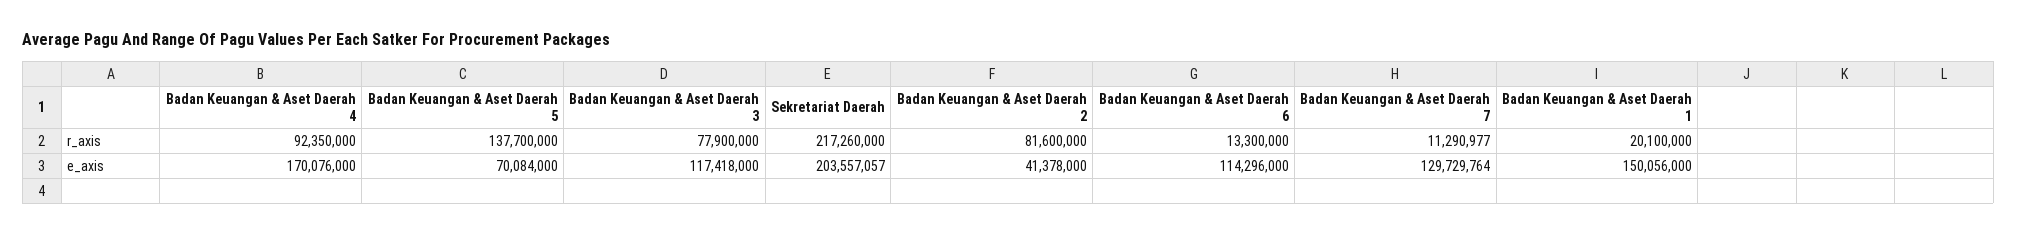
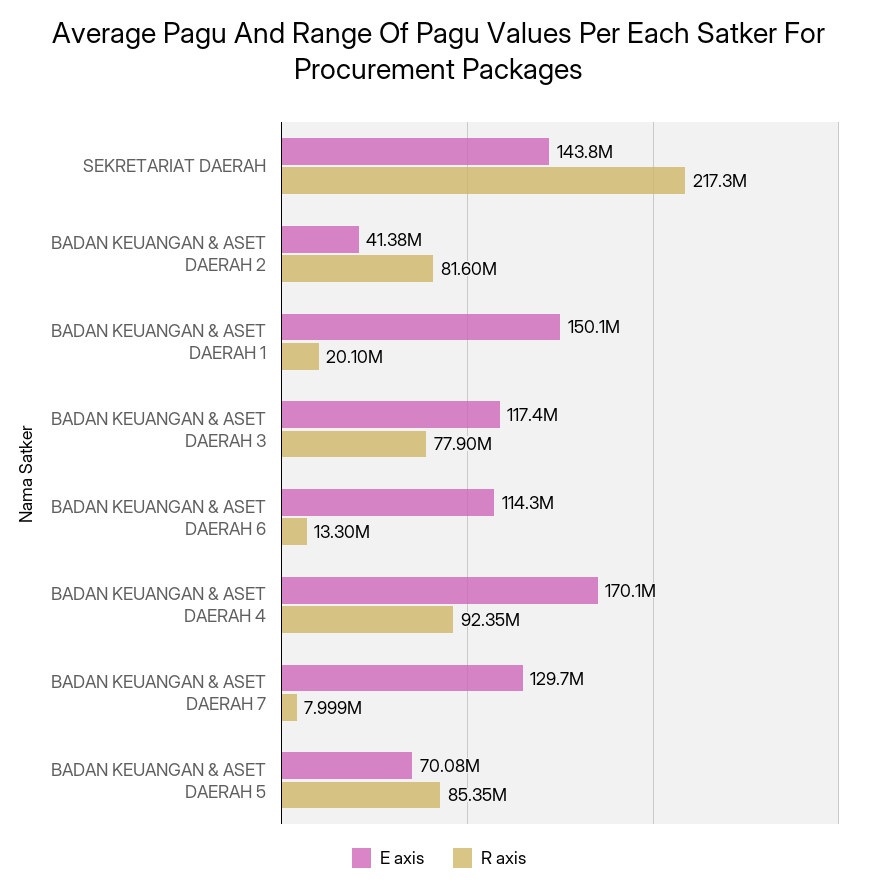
  {
    "r_axis": {
      "Badan Keuangan & Aset Daerah 4": 92350000,
-     "Badan Keuangan & Aset Daerah 5": 137700000,
+     "Badan Keuangan & Aset Daerah 5": 85350000,
      "Badan Keuangan & Aset Daerah 3": 77900000,
      "Sekretariat Daerah": 217260000,
      "Badan Keuangan & Aset Daerah 2": 81600000,
      "Badan Keuangan & Aset Daerah 6": 13300000,
-     "Badan Keuangan & Aset Daerah 7": 11290977,
+     "Badan Keuangan & Aset Daerah 7": 7999000,
      "Badan Keuangan & Aset Daerah 1": 20100000
    },
    "e_axis": {
      "Badan Keuangan & Aset Daerah 4": 170076000,
      "Badan Keuangan & Aset Daerah 5": 70084000,
      "Badan Keuangan & Aset Daerah 3": 117418000,
-     "Sekretariat Daerah": 203557057,
+     "Sekretariat Daerah": 143800000,
      "Badan Keuangan & Aset Daerah 2": 41378000,
      "Badan Keuangan & Aset Daerah 6": 114296000,
      "Badan Keuangan & Aset Daerah 7": 129729764,
      "Badan Keuangan & Aset Daerah 1": 150056000
    }
  }

